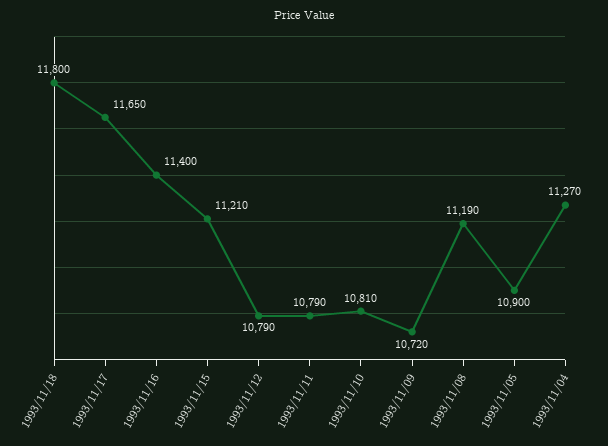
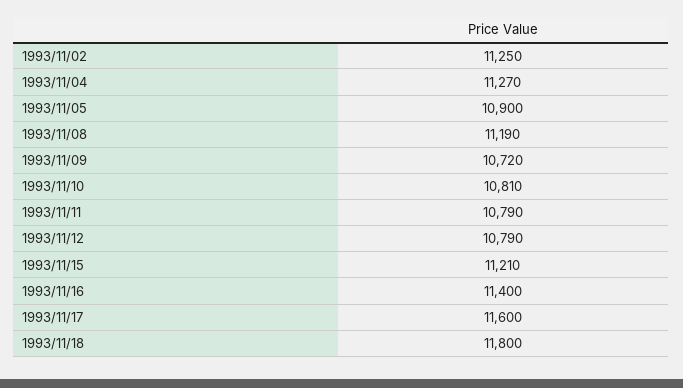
  {
    "1993/11/18": 11800,
-   "1993/11/17": 11650,
+   "1993/11/17": 11600,
    "1993/11/16": 11400,
    "1993/11/15": 11210,
    "1993/11/12": 10790,
    "1993/11/11": 10790,
    "1993/11/10": 10810,
    "1993/11/09": 10720,
    "1993/11/08": 11190,
    "1993/11/05": 10900,
-   "1993/11/04": 11270
+   "1993/11/04": 11270,
+   "1993/11/02": 11250
  }

